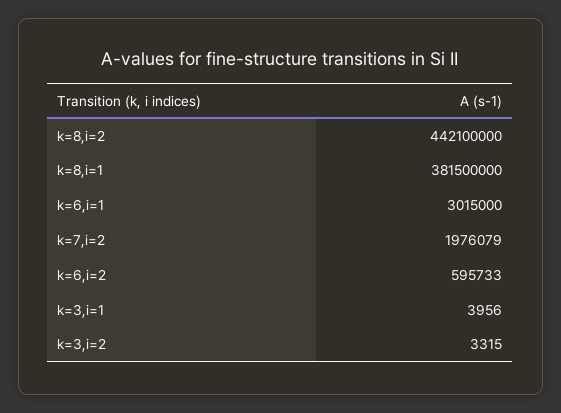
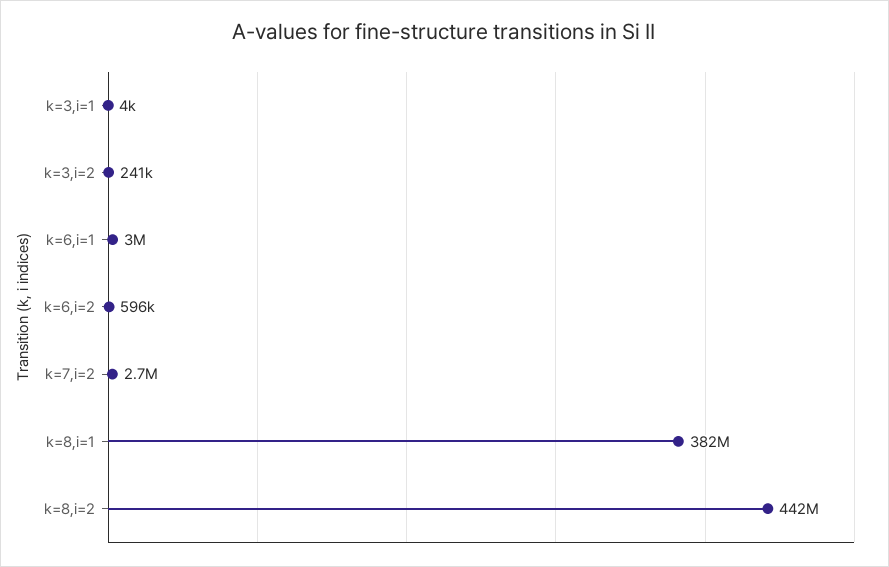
  {
    "k=8,i=2": 442100000,
    "k=8,i=1": 381500000,
    "k=6,i=1": 3015000,
-   "k=7,i=2": 1976079,
+   "k=7,i=2": 2700000,
    "k=6,i=2": 595733,
    "k=3,i=1": 3956,
-   "k=3,i=2": 3315
+   "k=3,i=2": 241000
  }

